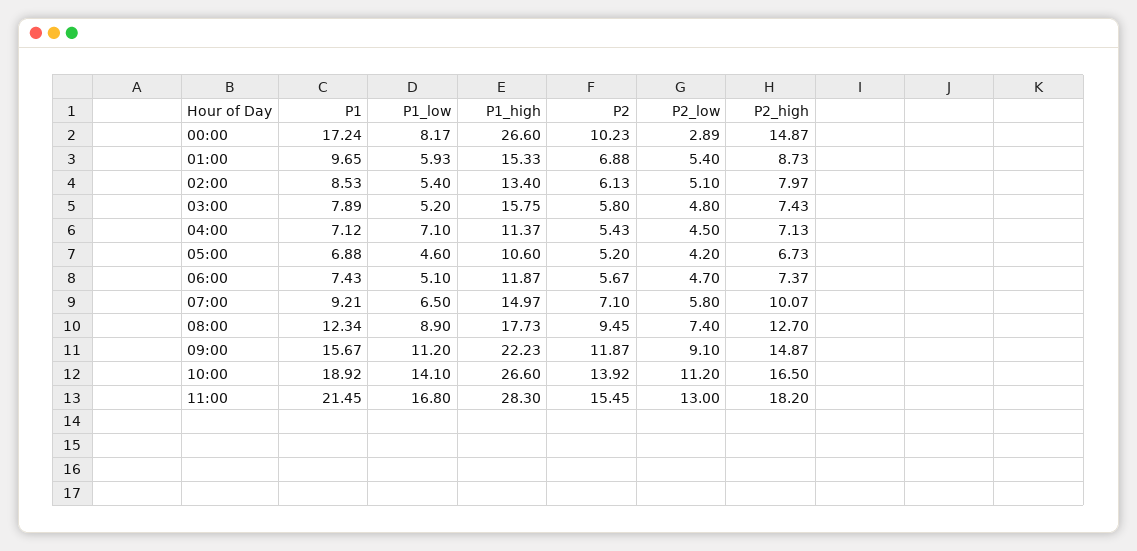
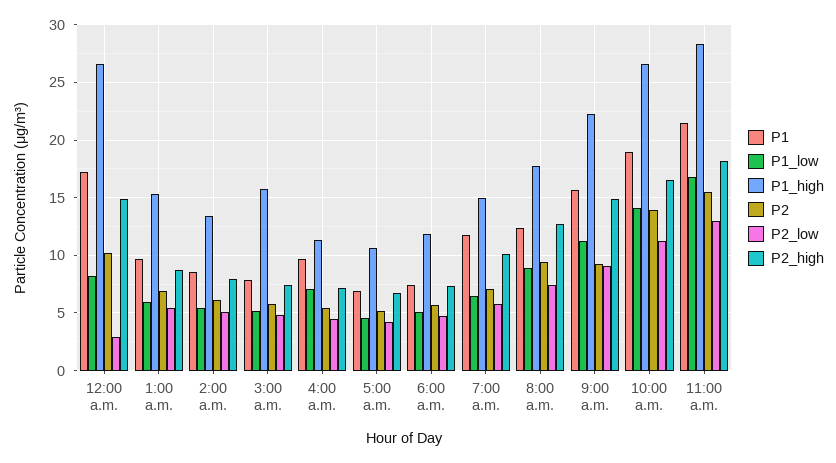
  {
    "P1": {
      "00:00": 17.24,
      "01:00": 9.65,
      "02:00": 8.53,
      "03:00": 7.89,
-     "04:00": 7.12,
+     "04:00": 10,
      "05:00": 6.88,
      "06:00": 7.43,
-     "07:00": 9.21,
+     "07:00": 12,
      "08:00": 12.34,
      "09:00": 15.67,
      "10:00": 18.92,
      "11:00": 21.45
    },
    "P1_low": {
      "00:00": 8.17,
      "01:00": 5.93,
      "02:00": 5.4,
      "03:00": 5.2,
      "04:00": 7.1,
      "05:00": 4.6,
      "06:00": 5.1,
      "07:00": 6.5,
      "08:00": 8.9,
      "09:00": 11.2,
      "10:00": 14.1,
      "11:00": 16.8
    },
    "P1_high": {
      "00:00": 26.6,
      "01:00": 15.33,
      "02:00": 13.4,
      "03:00": 15.75,
      "04:00": 11.37,
      "05:00": 10.6,
      "06:00": 11.87,
      "07:00": 14.97,
      "08:00": 17.73,
      "09:00": 22.23,
      "10:00": 26.6,
      "11:00": 28.3
    },
    "P2": {
      "00:00": 10.23,
      "01:00": 6.88,
      "02:00": 6.13,
      "03:00": 5.8,
      "04:00": 5.43,
      "05:00": 5.2,
      "06:00": 5.67,
      "07:00": 7.1,
      "08:00": 9.45,
-     "09:00": 11.87,
+     "09:00": 9,
      "10:00": 13.92,
      "11:00": 15.45
    },
    "P2_low": {
      "00:00": 2.89,
      "01:00": 5.4,
      "02:00": 5.1,
      "03:00": 4.8,
      "04:00": 4.5,
      "05:00": 4.2,
      "06:00": 4.7,
      "07:00": 5.8,
      "08:00": 7.4,
      "09:00": 9.1,
      "10:00": 11.2,
      "11:00": 13
    },
    "P2_high": {
      "00:00": 14.87,
      "01:00": 8.73,
      "02:00": 7.97,
      "03:00": 7.43,
      "04:00": 7.13,
      "05:00": 6.73,
      "06:00": 7.37,
      "07:00": 10.07,
      "08:00": 12.7,
      "09:00": 14.87,
      "10:00": 16.5,
      "11:00": 18.2
    }
  }

